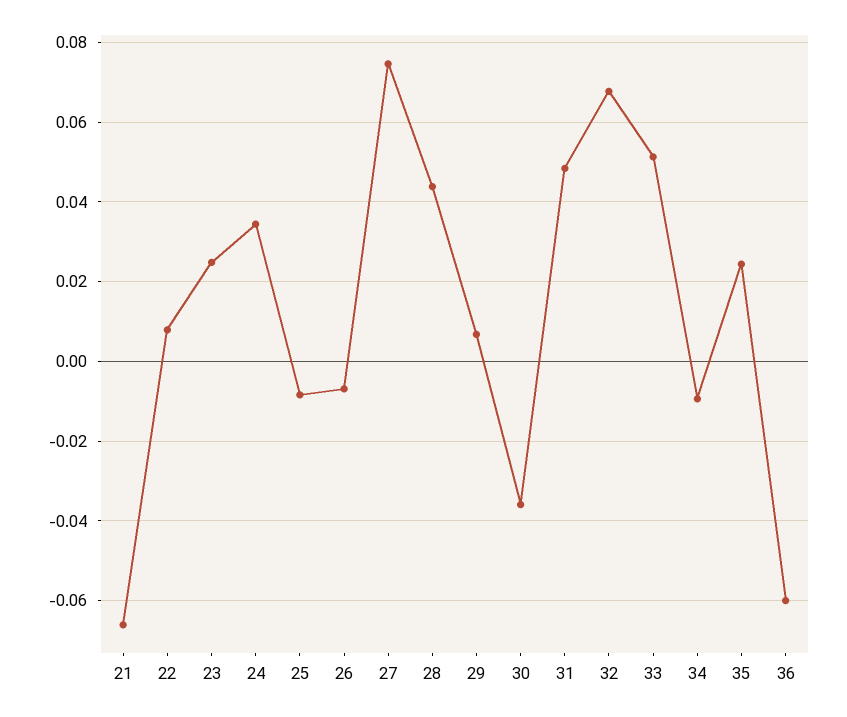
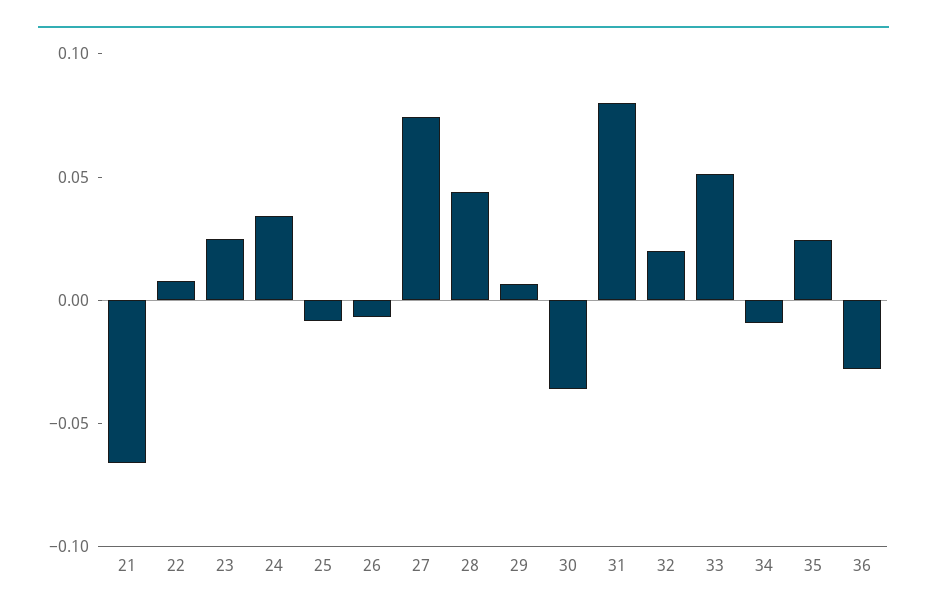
  {
    "21": -0.066,
    "22": 0.008,
    "23": 0.024,
    "24": 0.034,
    "25": -0.008,
    "26": -0.006,
    "27": 0.074,
    "28": 0.044,
    "29": 0.006,
    "30": -0.036,
-   "31": 0.048,
+   "31": 0.08,
-   "32": 0.068,
+   "32": 0.02,
    "33": 0.052,
    "34": -0.01,
    "35": 0.024,
-   "36": -0.06
+   "36": -0.03
  }

